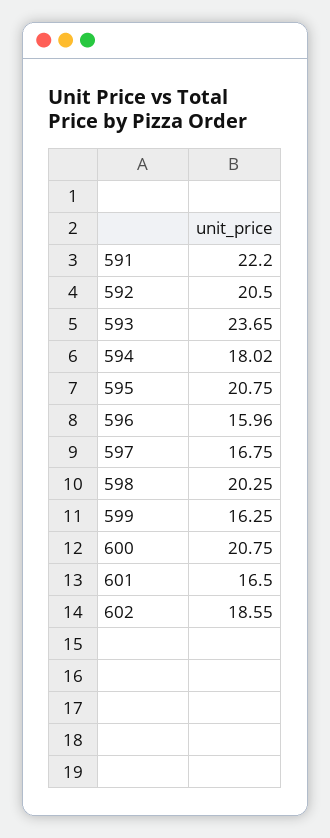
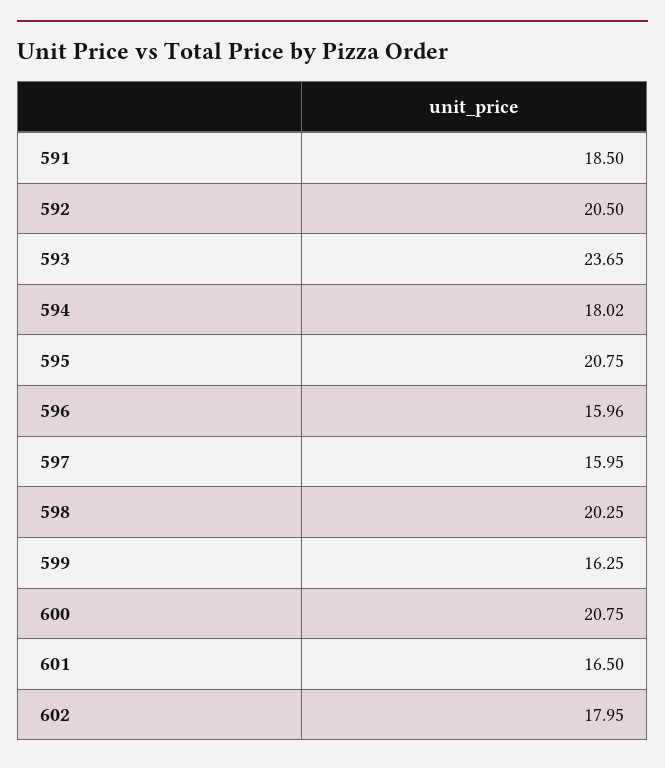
  {
-   "591": 22.2,
+   "591": 18.5,
    "592": 20.5,
    "593": 23.65,
    "594": 18.02,
    "595": 20.75,
    "596": 15.96,
-   "597": 16.75,
+   "597": 15.95,
    "598": 20.25,
    "599": 16.25,
    "600": 20.75,
    "601": 16.5,
-   "602": 18.55
+   "602": 17.95
  }

